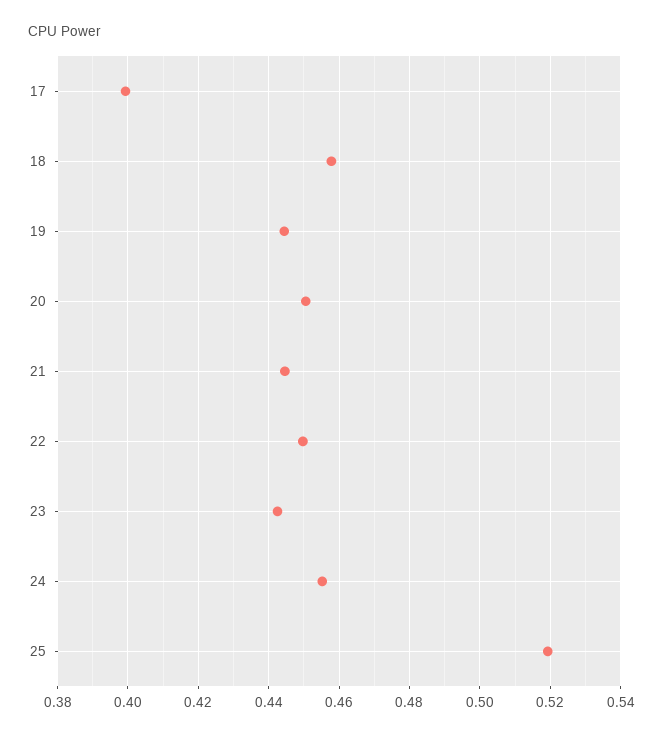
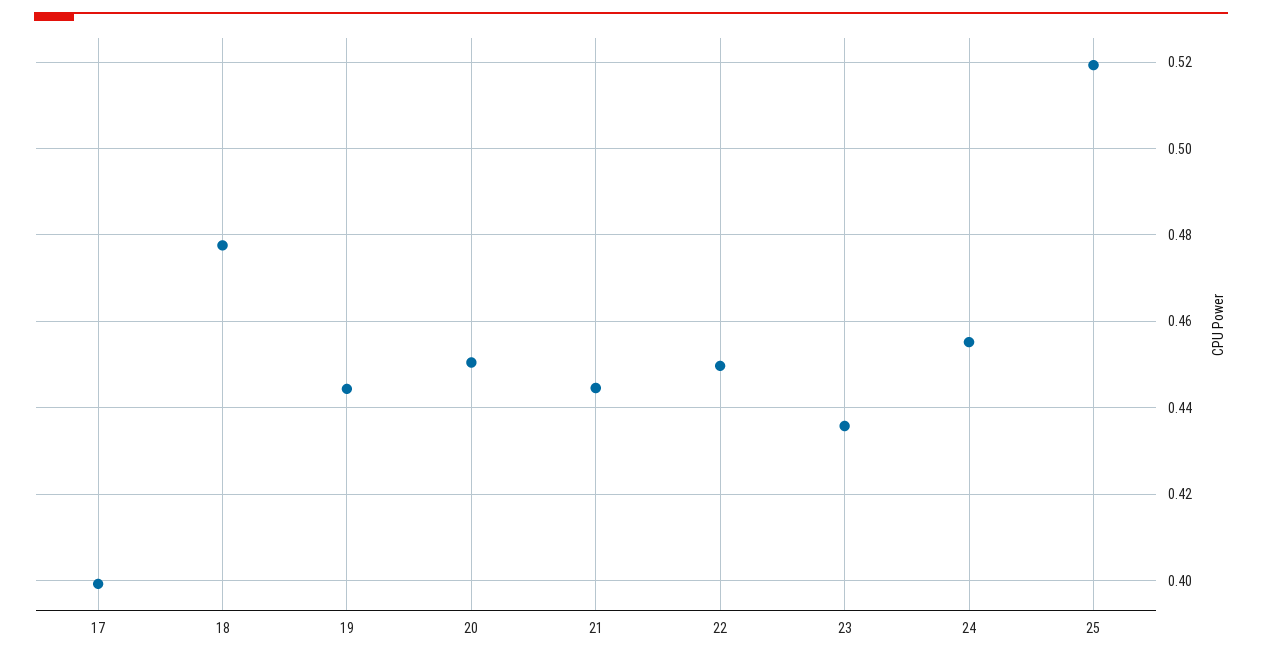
  {
    "17": 0.4,
-   "18": 0.458,
+   "18": 0.478,
    "19": 0.444,
    "20": 0.45,
    "21": 0.444,
    "22": 0.45,
-   "23": 0.442,
+   "23": 0.436,
    "24": 0.456,
    "25": 0.52
  }

